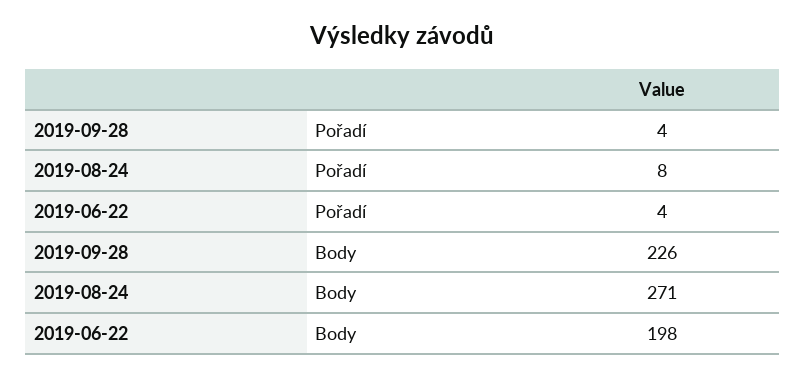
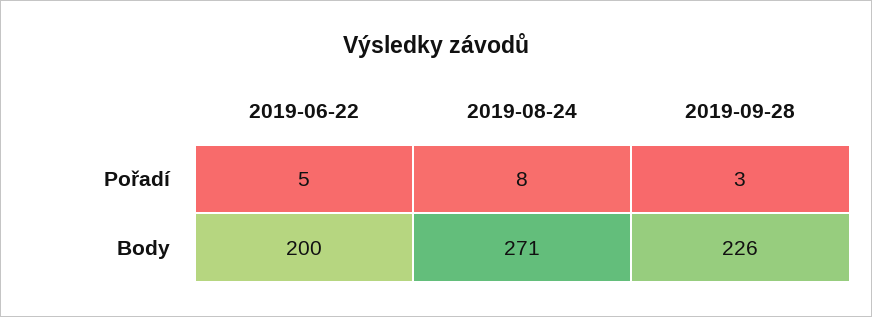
  {
    "2019-09-28": {
-     "Pořadí": 4,
+     "Pořadí": 3,
      "Body": 226
    },
    "2019-08-24": {
      "Pořadí": 8,
      "Body": 271
    },
    "2019-06-22": {
-     "Pořadí": 4,
+     "Pořadí": 5,
-     "Body": 198
+     "Body": 200
    }
  }

